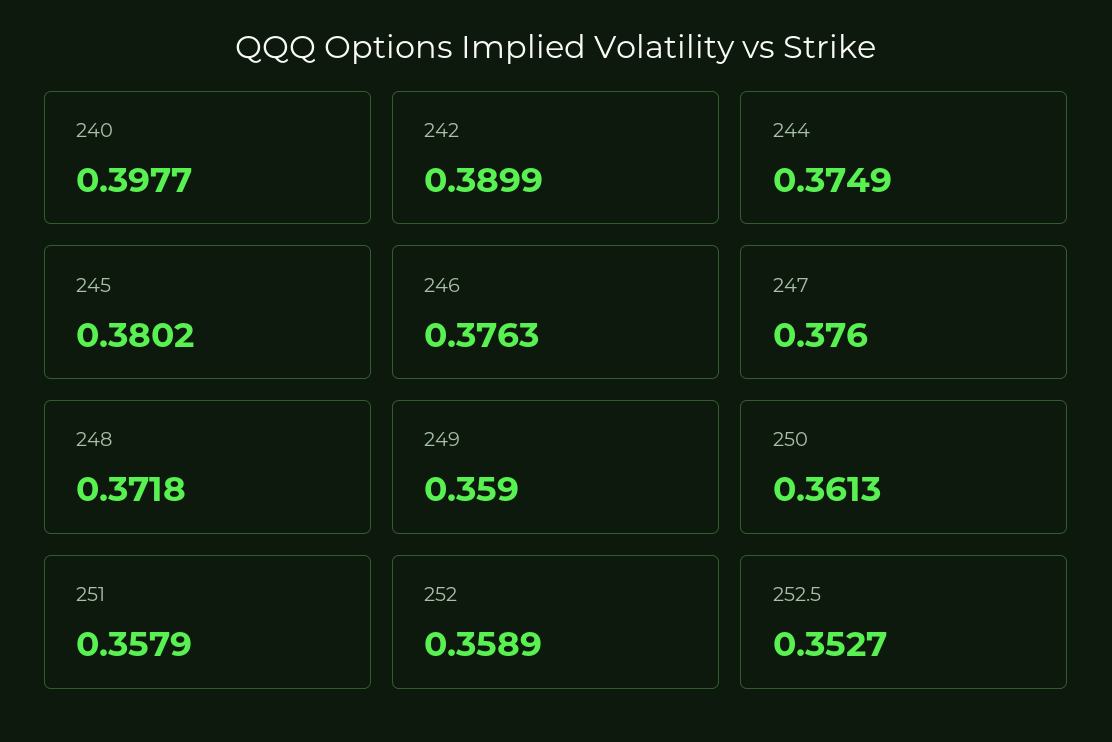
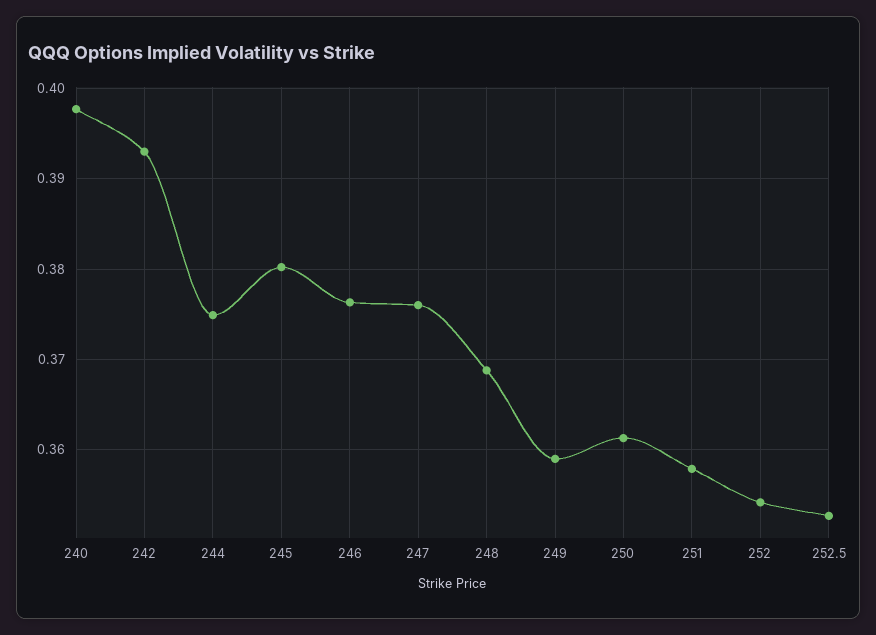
  {
    "240": 0.3977,
-   "242": 0.3899,
+   "242": 0.393,
    "244": 0.3749,
    "245": 0.3802,
    "246": 0.3763,
    "247": 0.376,
-   "248": 0.3718,
+   "248": 0.369,
    "249": 0.359,
    "250": 0.3613,
    "251": 0.3579,
-   "252": 0.3589,
+   "252": 0.354,
    "252.5": 0.3527
  }

